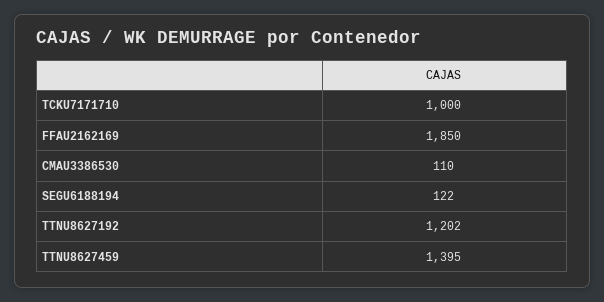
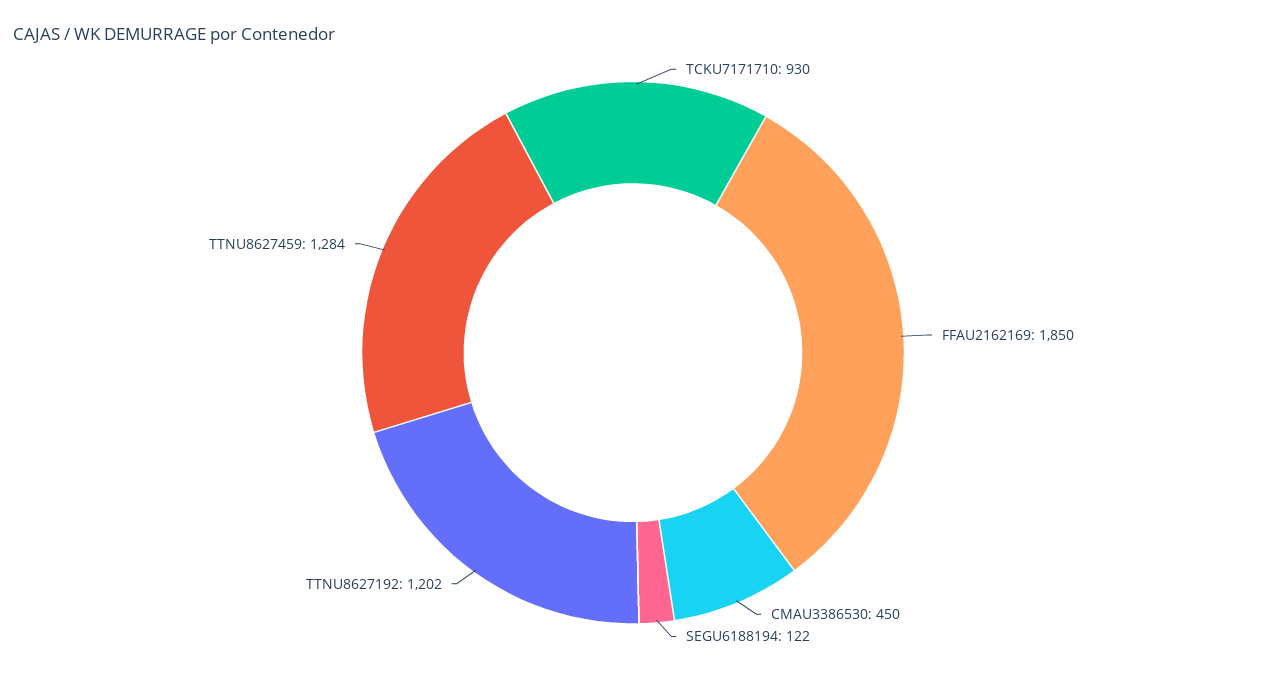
  {
-   "TCKU7171710": 1000,
+   "TCKU7171710": 930,
    "FFAU2162169": 1850,
-   "CMAU3386530": 110,
+   "CMAU3386530": 450,
    "SEGU6188194": 122,
    "TTNU8627192": 1202,
-   "TTNU8627459": 1395
+   "TTNU8627459": 1284
  }

